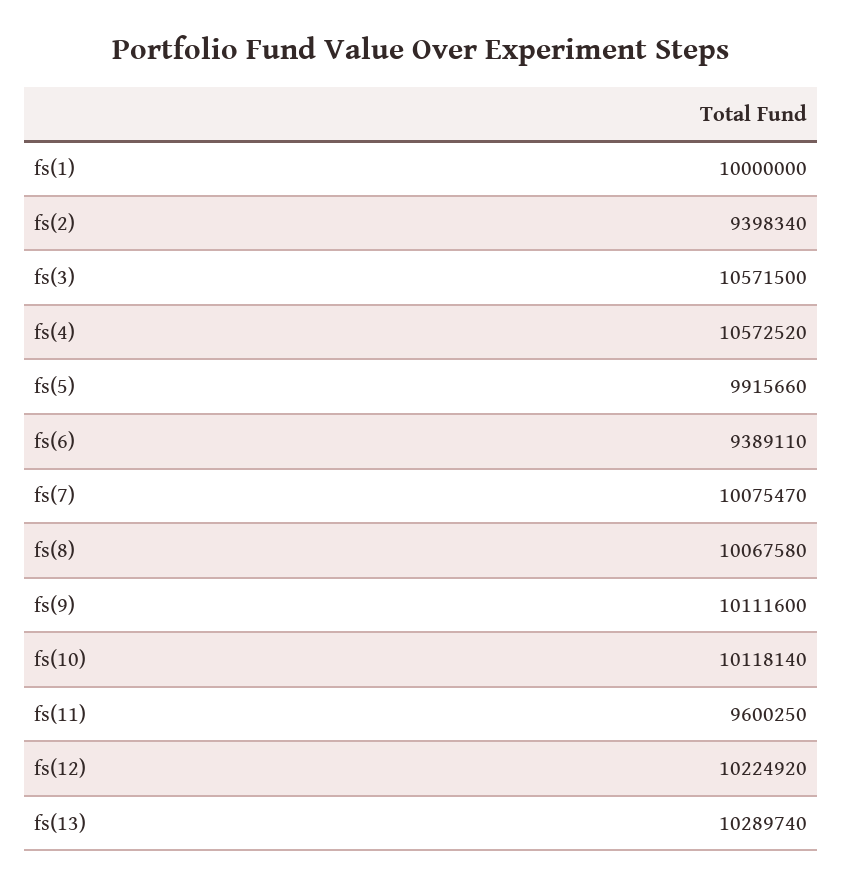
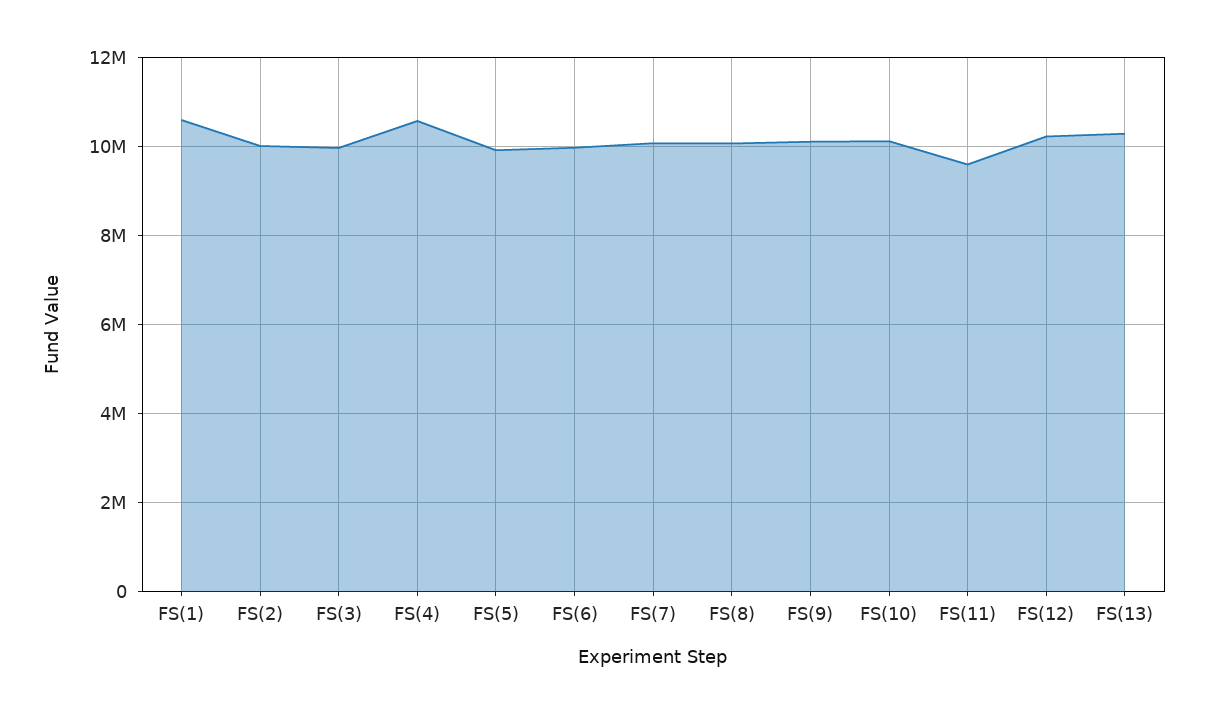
  {
-   "fs(1)": 10000000,
+   "fs(1)": 10600000,
-   "fs(2)": 9398340,
+   "fs(2)": 10000000,
-   "fs(3)": 10571500,
+   "fs(3)": 10000000,
    "fs(4)": 10572520,
    "fs(5)": 9915660,
-   "fs(6)": 9389110,
+   "fs(6)": 10000000,
    "fs(7)": 10075470,
    "fs(8)": 10067580,
    "fs(9)": 10111600,
    "fs(10)": 10118140,
    "fs(11)": 9600250,
    "fs(12)": 10224920,
    "fs(13)": 10289740
  }

